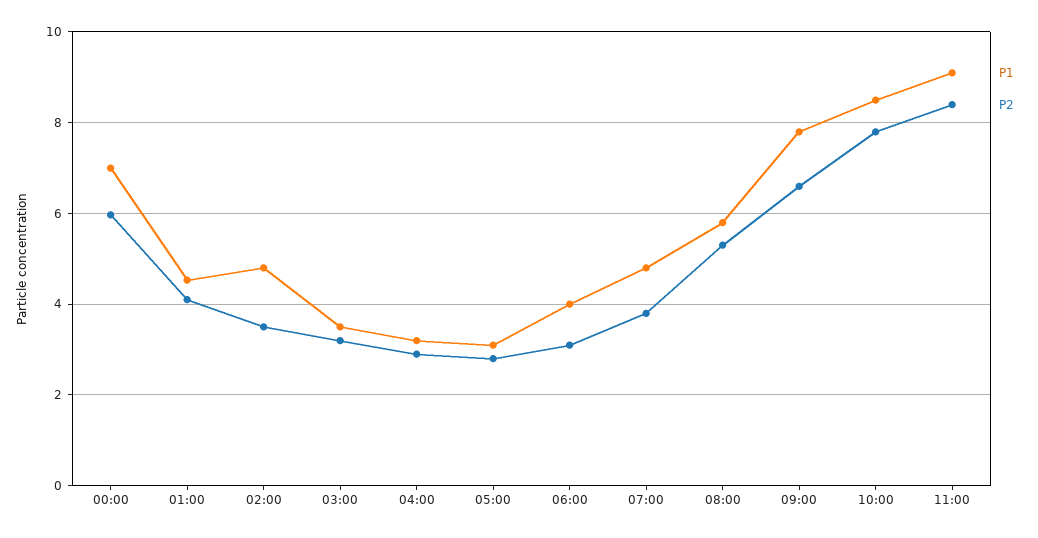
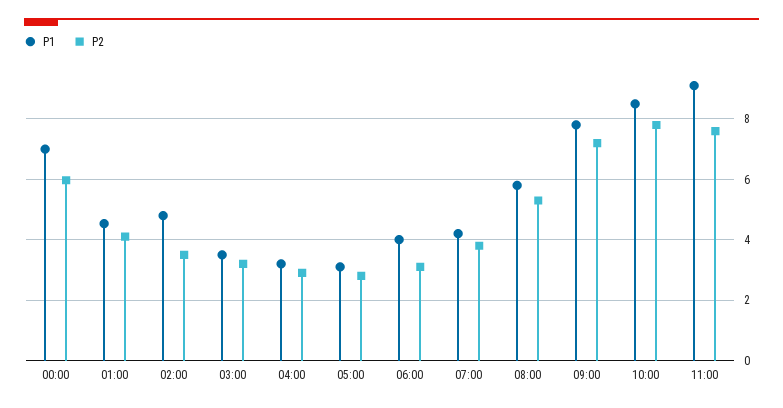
  {
    "P1": {
      "00:00": 7,
      "01:00": 4.6,
      "02:00": 4.8,
      "03:00": 3.6,
      "04:00": 3.2,
      "05:00": 3.2,
      "06:00": 4,
-     "07:00": 4.8,
+     "07:00": 4.2,
      "08:00": 5.8,
      "09:00": 7.8,
      "10:00": 8.6,
      "11:00": 9.2
    },
    "P2": {
      "00:00": 6,
      "01:00": 4.2,
      "02:00": 3.6,
      "03:00": 3.2,
      "04:00": 3,
      "05:00": 2.8,
      "06:00": 3.2,
      "07:00": 3.8,
      "08:00": 5.4,
-     "09:00": 6.6,
+     "09:00": 7.2,
      "10:00": 7.8,
-     "11:00": 8.4
+     "11:00": 7.6
    }
  }

